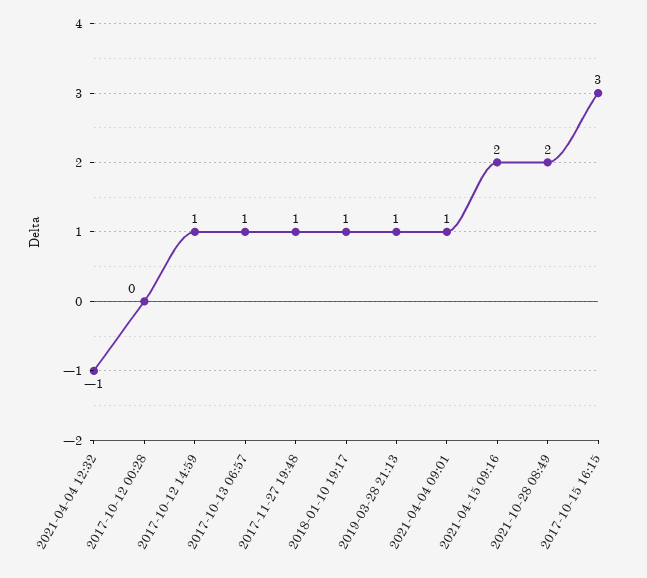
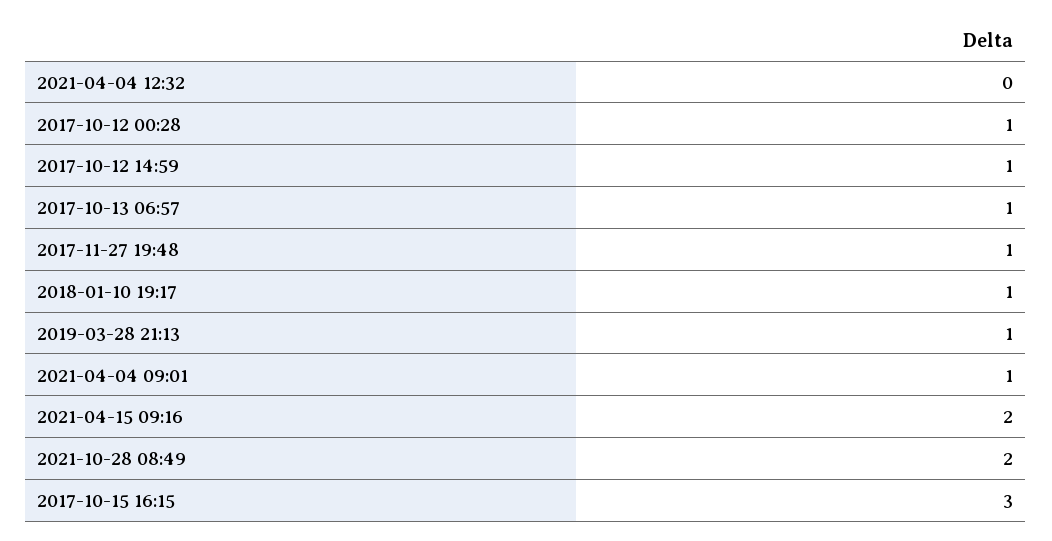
  {
-   "2021-04-04 12:32": -1,
+   "2021-04-04 12:32": 0,
-   "2017-10-12 00:28": 0,
+   "2017-10-12 00:28": 1,
    "2017-10-12 14:59": 1,
    "2017-10-13 06:57": 1,
    "2017-11-27 19:48": 1,
    "2018-01-10 19:17": 1,
    "2019-03-28 21:13": 1,
    "2021-04-04 09:01": 1,
    "2021-04-15 09:16": 2,
    "2021-10-28 08:49": 2,
    "2017-10-15 16:15": 3
  }

